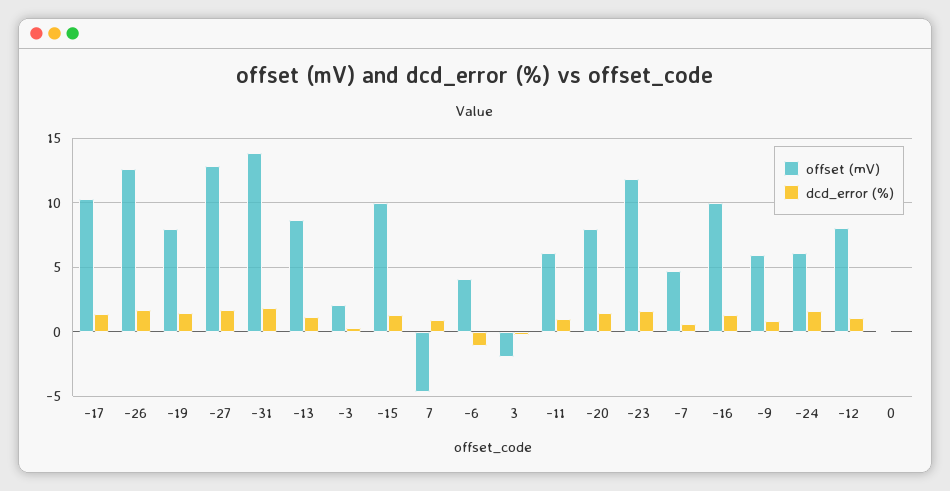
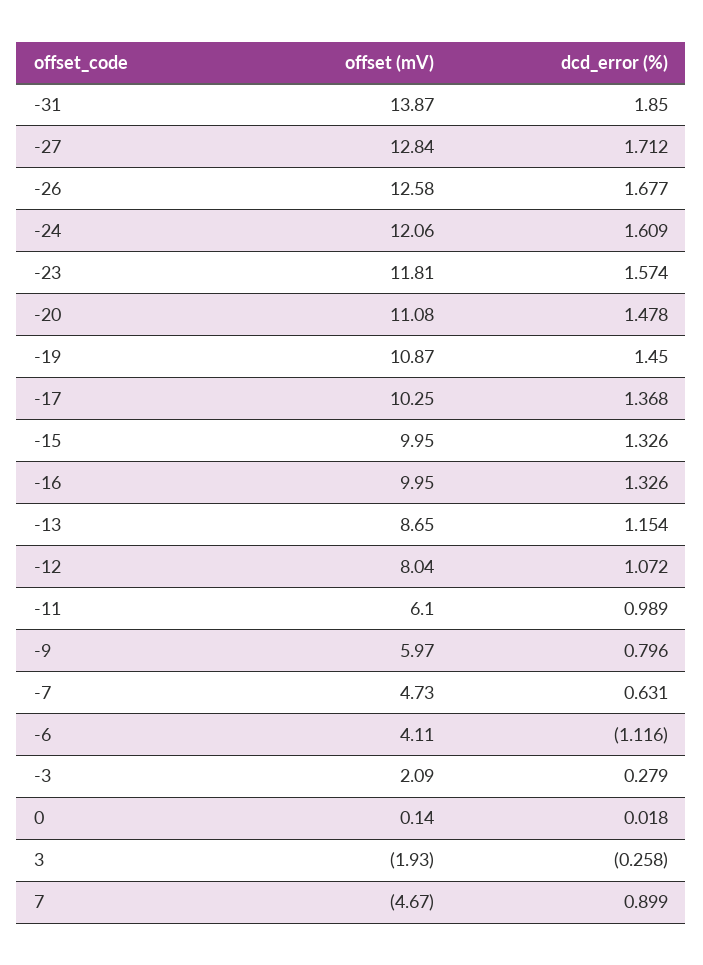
  {
    "offset (mV)": {
      "-17": 10.25,
      "-26": 12.58,
-     "-19": 8,
+     "-19": 10.87,
      "-27": 12.84,
      "-31": 13.87,
      "-13": 8.65,
      "-3": 2.09,
      "-15": 9.95,
      "7": -4.67,
      "-6": 4.11,
      "3": -1.93,
      "-11": 6.1,
-     "-20": 8,
+     "-20": 11.08,
      "-23": 11.81,
      "-7": 4.73,
      "-16": 9.95,
      "-9": 5.97,
-     "-24": 6,
+     "-24": 12.06,
      "-12": 8.04,
      "0": 0.14
    },
    "dcd_error (%)": {
      "-17": 1.368,
      "-26": 1.677,
      "-19": 1.45,
      "-27": 1.712,
      "-31": 1.85,
      "-13": 1.154,
      "-3": 0.279,
      "-15": 1.326,
      "7": 0.899,
      "-6": -1.116,
      "3": -0.258,
      "-11": 0.989,
      "-20": 1.478,
      "-23": 1.574,
      "-7": 0.631,
      "-16": 1.326,
      "-9": 0.796,
      "-24": 1.609,
      "-12": 1.072,
      "0": 0.018
    }
  }

